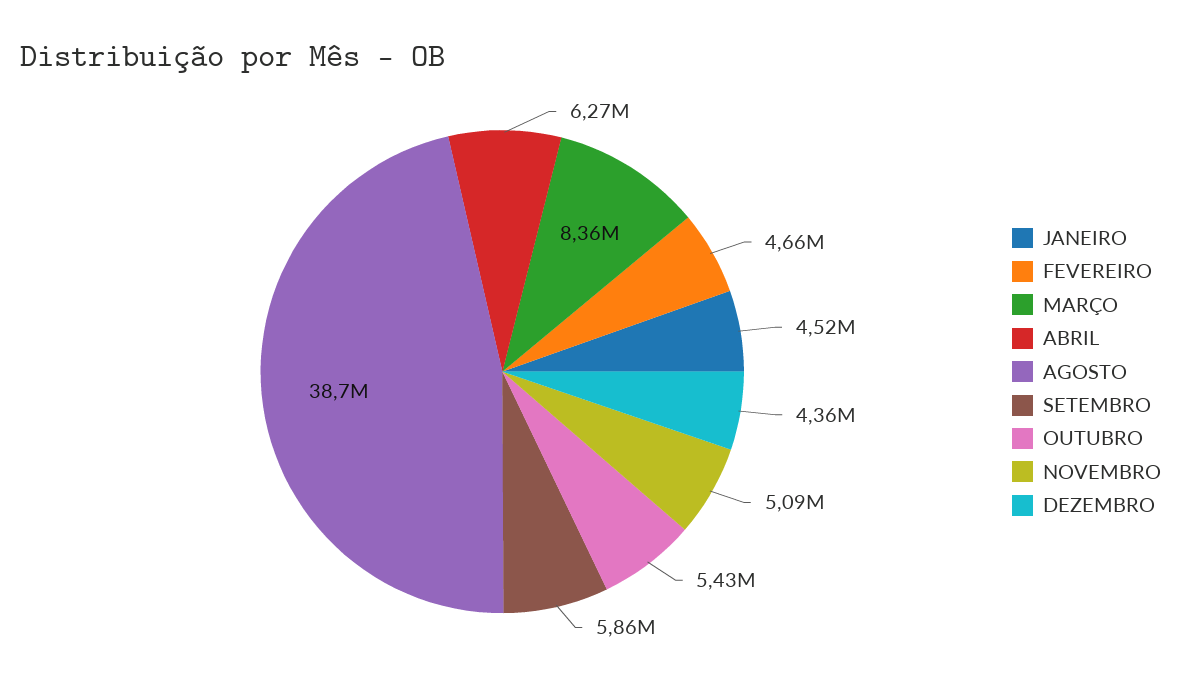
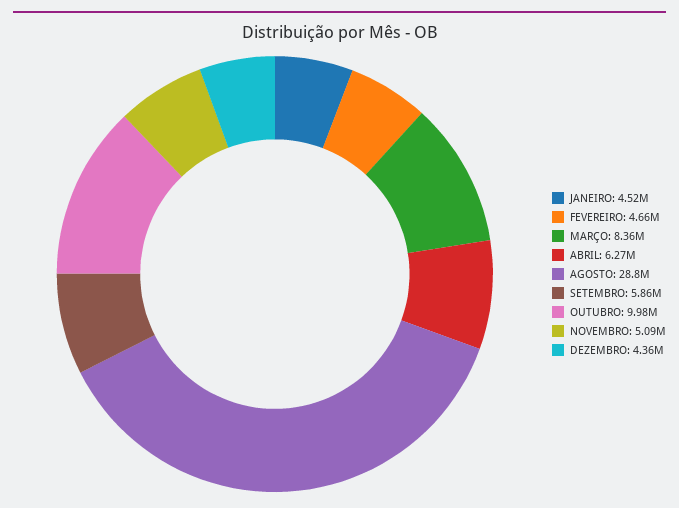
  {
    "JANEIRO": 4520000,
    "FEVEREIRO": 4660000,
    "MARÇO": 8360000,
    "ABRIL": 6270000,
-   "AGOSTO": 38700000,
+   "AGOSTO": 28800000,
    "SETEMBRO": 5860000,
-   "OUTUBRO": 5430000,
+   "OUTUBRO": 9980000,
    "NOVEMBRO": 5090000,
    "DEZEMBRO": 4360000
  }

